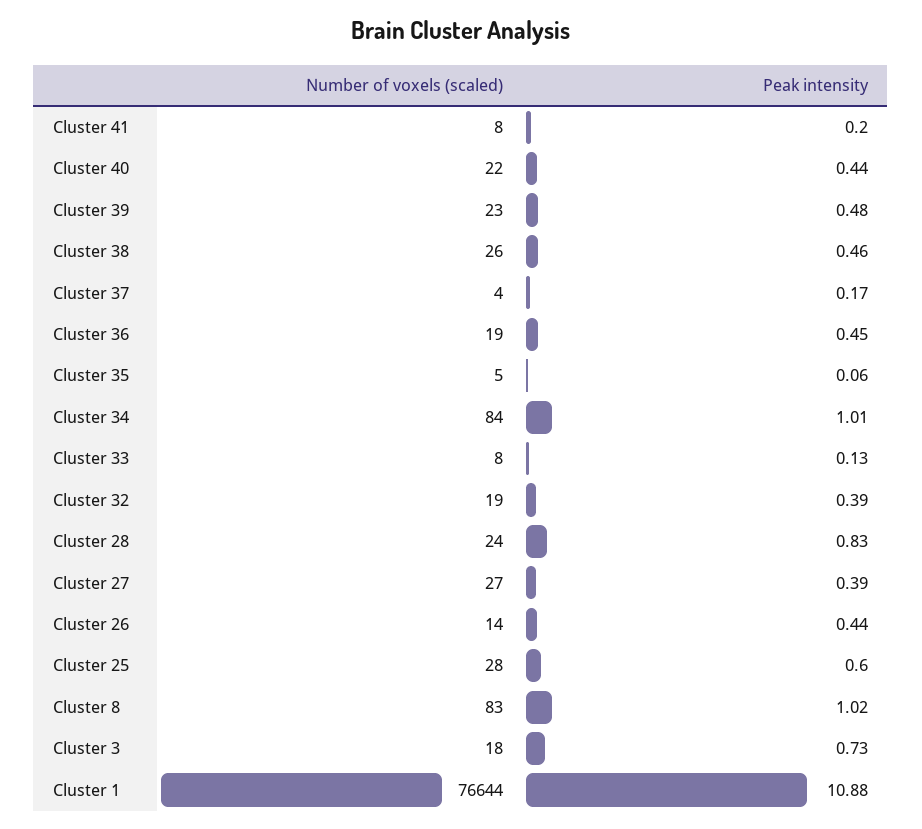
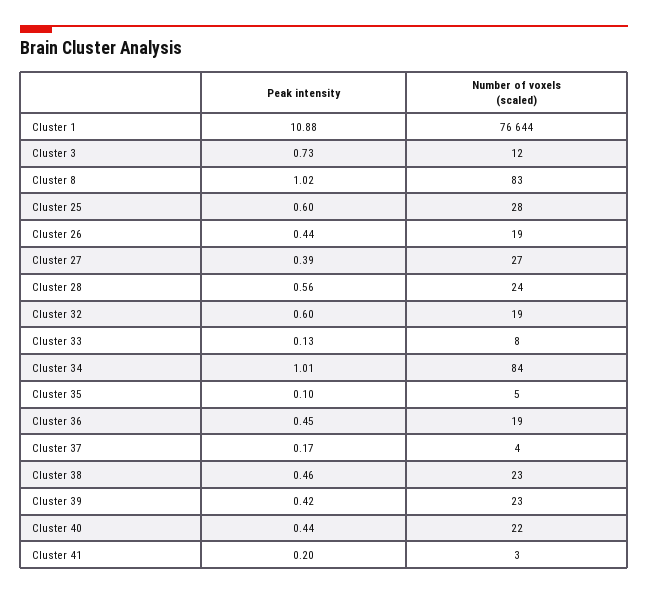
  {
    "Number of voxels (scaled)": {
-     "Cluster 41": 8,
+     "Cluster 41": 3,
      "Cluster 40": 22,
      "Cluster 39": 23,
-     "Cluster 38": 26,
+     "Cluster 38": 23,
      "Cluster 37": 4,
      "Cluster 36": 19,
      "Cluster 35": 5,
      "Cluster 34": 84,
      "Cluster 33": 8,
      "Cluster 32": 19,
      "Cluster 28": 24,
      "Cluster 27": 27,
-     "Cluster 26": 14,
+     "Cluster 26": 19,
      "Cluster 25": 28,
      "Cluster 8": 83,
-     "Cluster 3": 18,
+     "Cluster 3": 12,
      "Cluster 1": 76644
    },
    "Peak intensity": {
      "Cluster 41": 0.2,
      "Cluster 40": 0.44,
-     "Cluster 39": 0.48,
+     "Cluster 39": 0.42,
      "Cluster 38": 0.46,
      "Cluster 37": 0.17,
      "Cluster 36": 0.45,
-     "Cluster 35": 0.06,
+     "Cluster 35": 0.1,
      "Cluster 34": 1.01,
      "Cluster 33": 0.13,
-     "Cluster 32": 0.39,
+     "Cluster 32": 0.6,
-     "Cluster 28": 0.83,
+     "Cluster 28": 0.56,
      "Cluster 27": 0.39,
      "Cluster 26": 0.44,
      "Cluster 25": 0.6,
      "Cluster 8": 1.02,
      "Cluster 3": 0.73,
      "Cluster 1": 10.88
    }
  }

